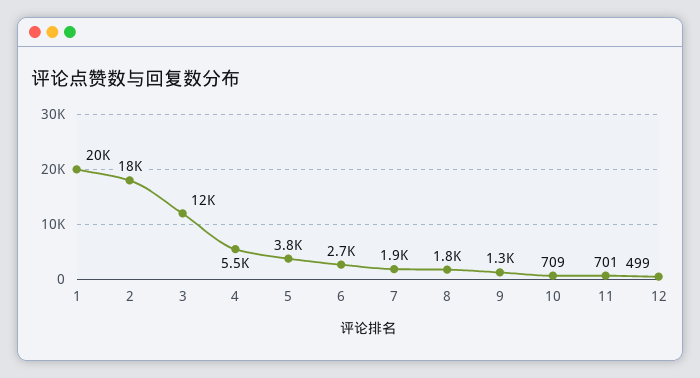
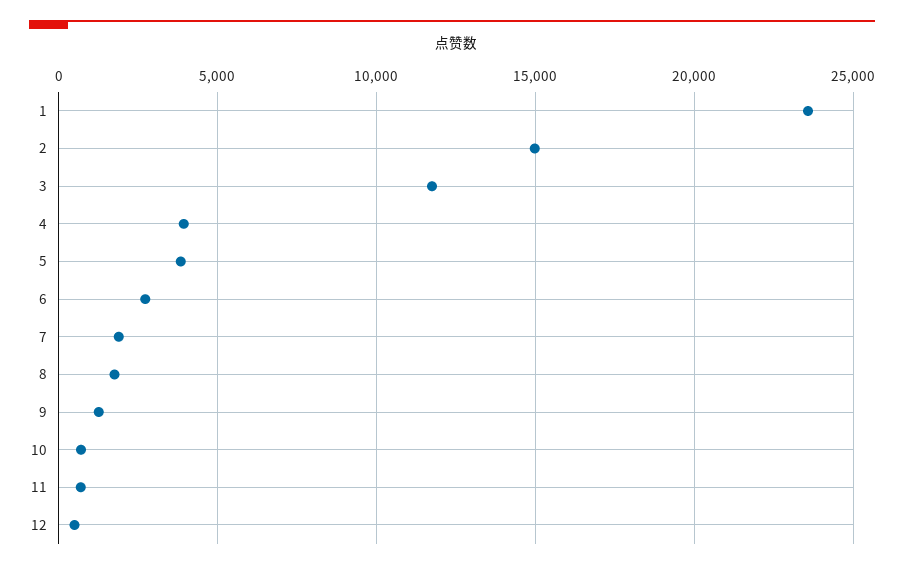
  {
-   "1": 20000,
+   "1": 23500,
-   "2": 18000,
+   "2": 15000,
    "3": 12000,
-   "4": 5500,
+   "4": 4000,
    "5": 3800,
    "6": 2700,
    "7": 1900,
    "8": 1800,
    "9": 1300,
    "10": 709,
    "11": 701,
    "12": 499
  }

